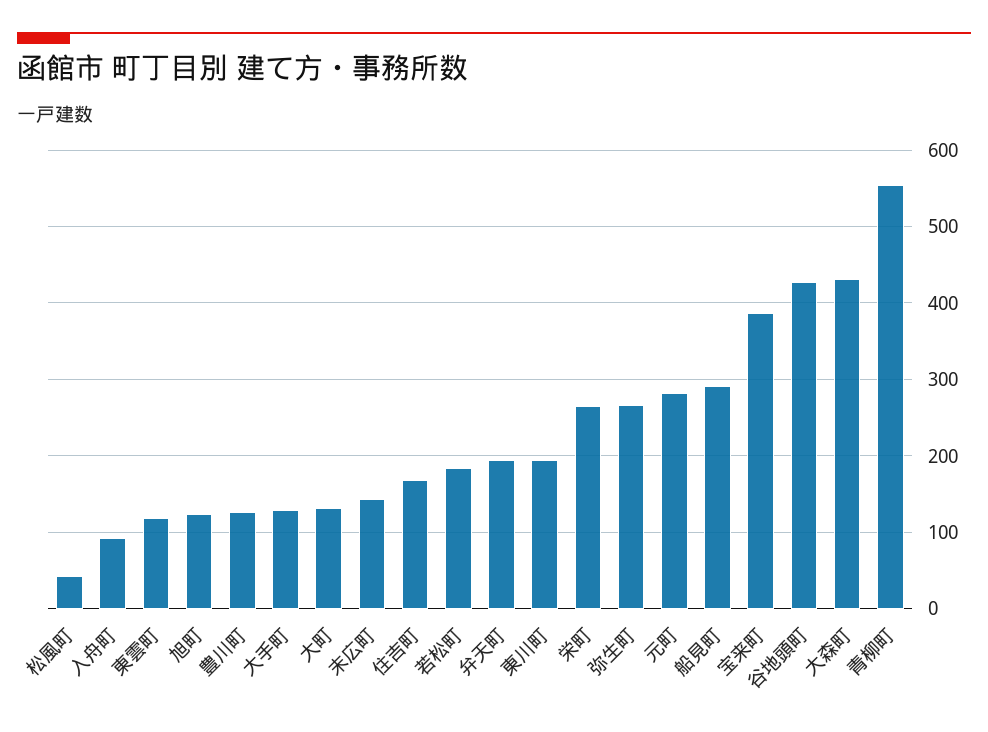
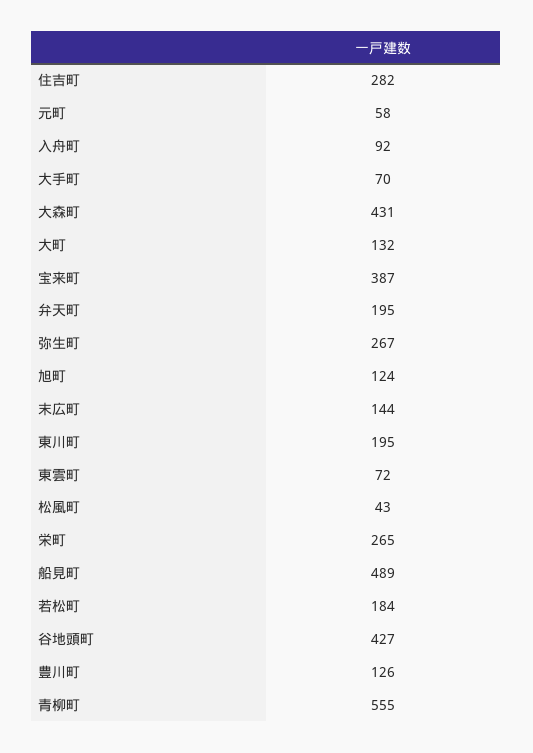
  {
    "松風町": 43,
    "入舟町": 92,
-   "東雲町": 120,
+   "東雲町": 72,
    "旭町": 124,
    "豊川町": 126,
-   "大手町": 130,
+   "大手町": 70,
    "大町": 132,
    "末広町": 144,
-   "住吉町": 170,
+   "住吉町": 282,
    "若松町": 184,
    "弁天町": 195,
    "東川町": 195,
    "栄町": 265,
    "弥生町": 267,
-   "元町": 280,
+   "元町": 58,
-   "船見町": 290,
+   "船見町": 489,
    "宝来町": 387,
    "谷地頭町": 427,
    "大森町": 431,
    "青柳町": 555
  }

